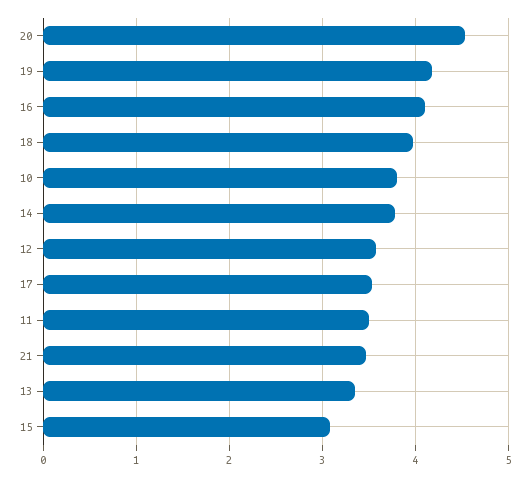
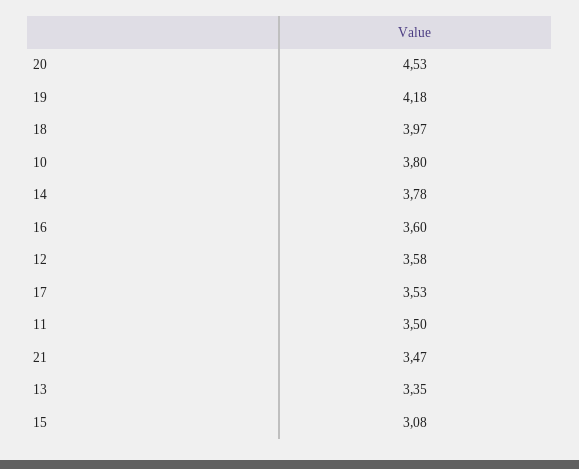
  {
    "20": 4.53,
    "19": 4.18,
-   "16": 4.1,
+   "16": 3.6,
    "18": 3.97,
    "10": 3.8,
    "14": 3.78,
    "12": 3.58,
    "17": 3.53,
    "11": 3.5,
    "21": 3.47,
    "13": 3.35,
    "15": 3.08
  }

